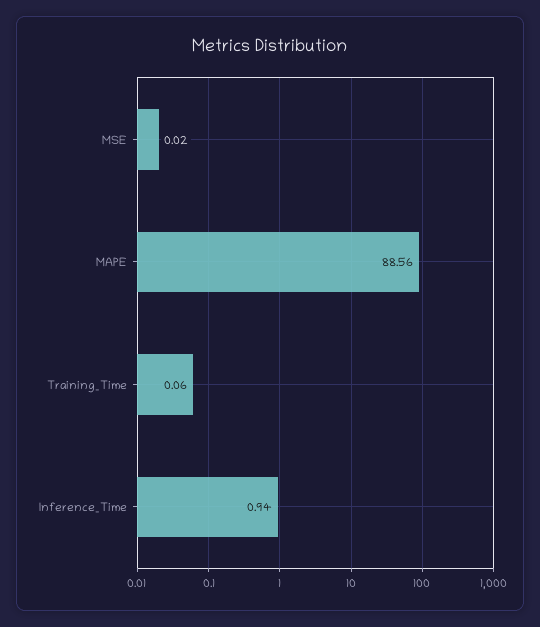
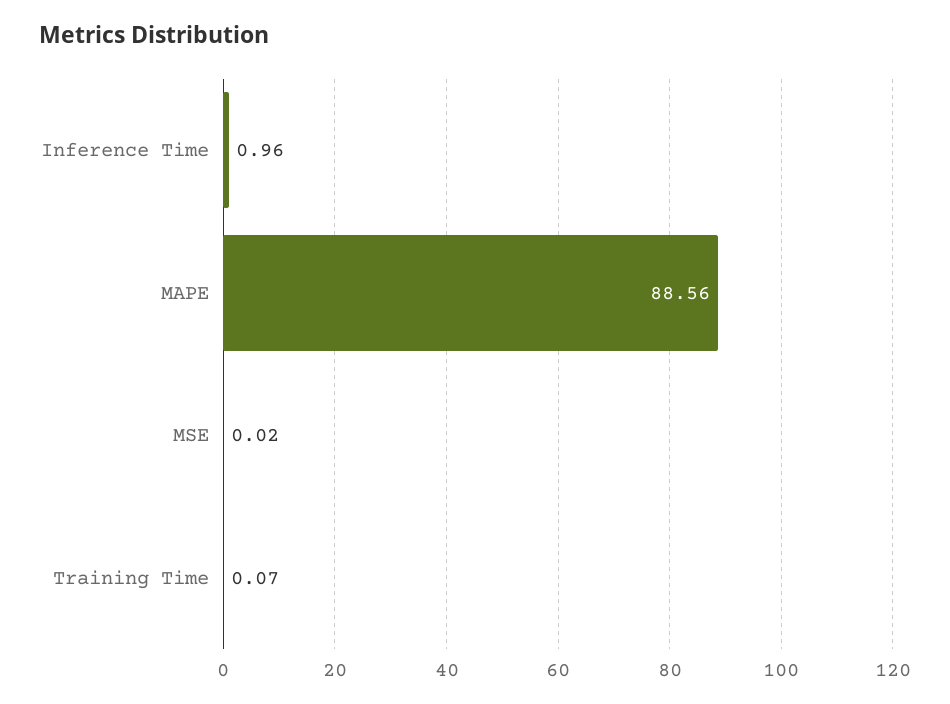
  {
    "MSE": 0.02,
    "MAPE": 88.56,
-   "Training_Time": 0.06,
+   "Training_Time": 0.07,
-   "Inference_Time": 0.94
+   "Inference_Time": 0.96
  }

